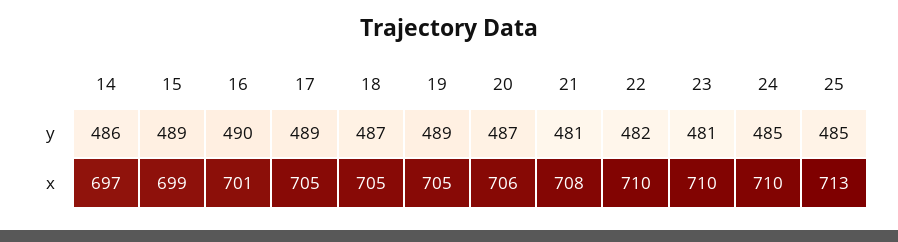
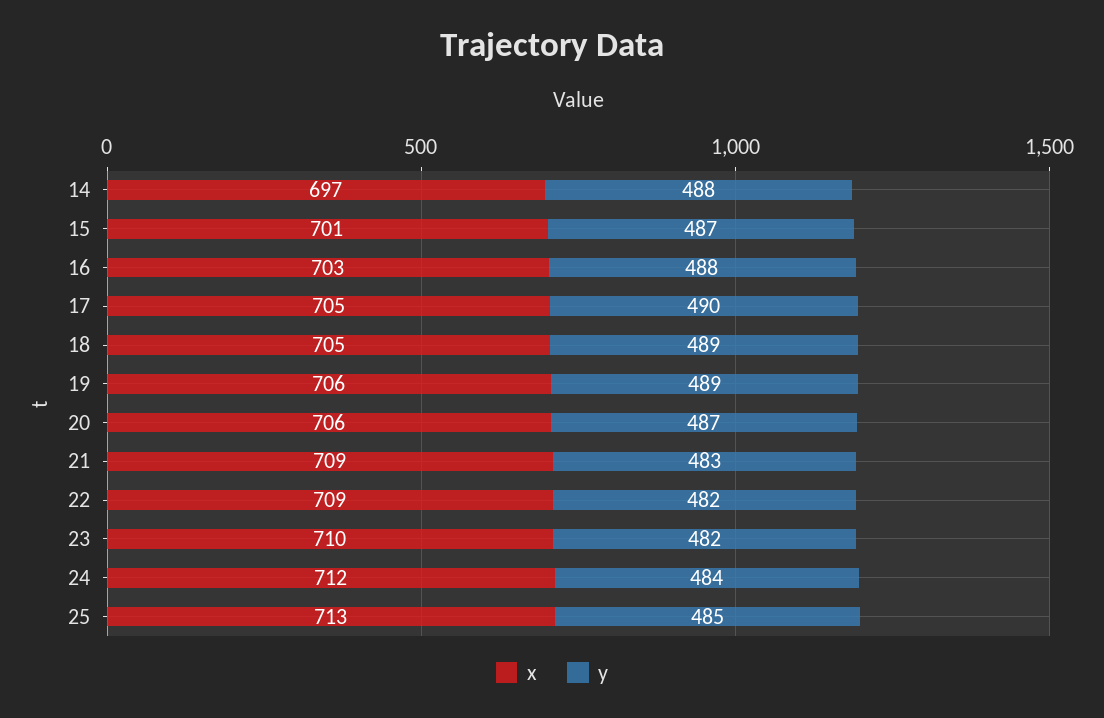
  {
    "y": {
-     "14": 486,
+     "14": 488,
-     "15": 489,
+     "15": 487,
-     "16": 490,
+     "16": 488,
-     "17": 489,
+     "17": 490,
-     "18": 487,
+     "18": 489,
      "19": 489,
      "20": 487,
-     "21": 481,
+     "21": 483,
      "22": 482,
-     "23": 481,
+     "23": 482,
-     "24": 485,
+     "24": 484,
      "25": 485
    },
    "x": {
      "14": 697,
-     "15": 699,
+     "15": 701,
-     "16": 701,
+     "16": 703,
      "17": 705,
      "18": 705,
-     "19": 705,
+     "19": 706,
      "20": 706,
-     "21": 708,
+     "21": 709,
-     "22": 710,
+     "22": 709,
      "23": 710,
-     "24": 710,
+     "24": 712,
      "25": 713
    }
  }

